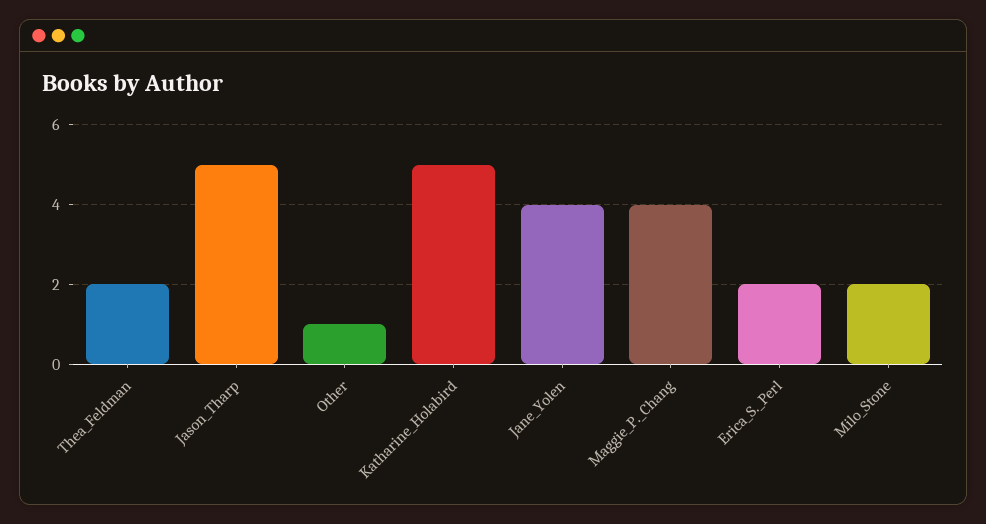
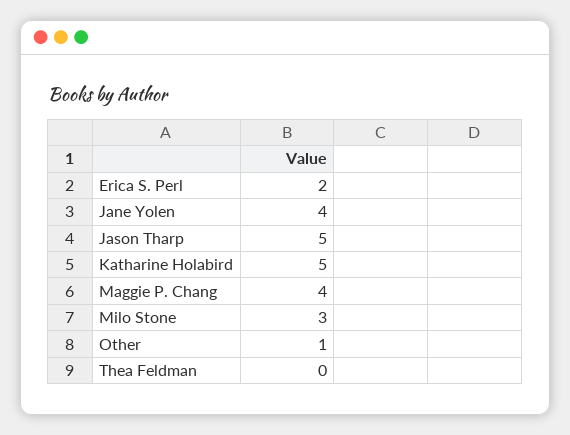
  {
-   "Thea_Feldman": 2,
+   "Thea_Feldman": 0,
    "Jason_Tharp": 5,
    "Other": 1,
    "Katharine_Holabird": 5,
    "Jane_Yolen": 4,
    "Maggie_P._Chang": 4,
    "Erica_S._Perl": 2,
-   "Milo_Stone": 2
+   "Milo_Stone": 3
  }

